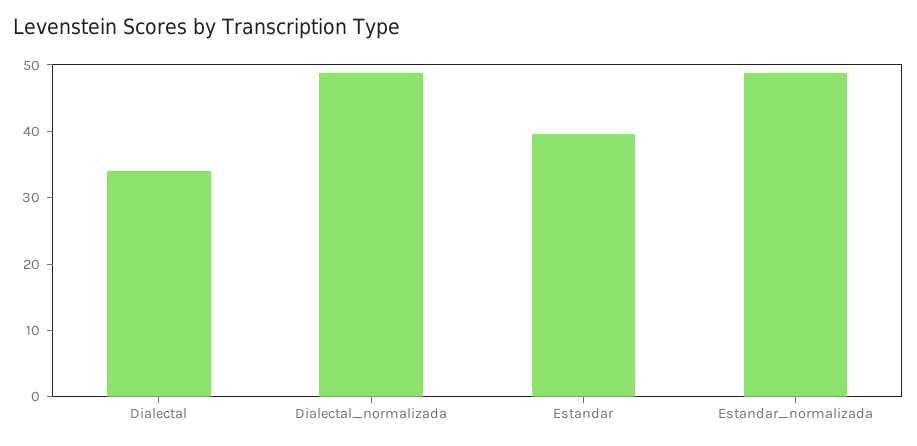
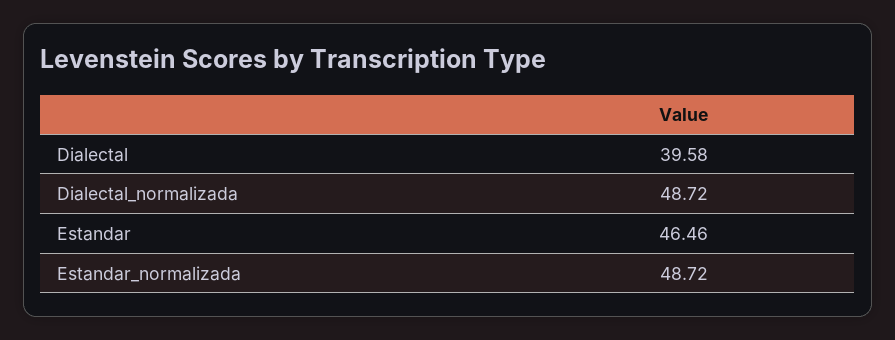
  {
-   "Dialectal": 34,
+   "Dialectal": 39.58,
    "Dialectal_normalizada": 48.72,
-   "Estandar": 40,
+   "Estandar": 46.46,
    "Estandar_normalizada": 48.72
  }

